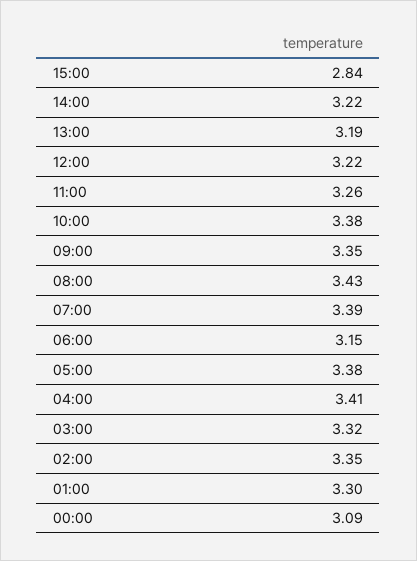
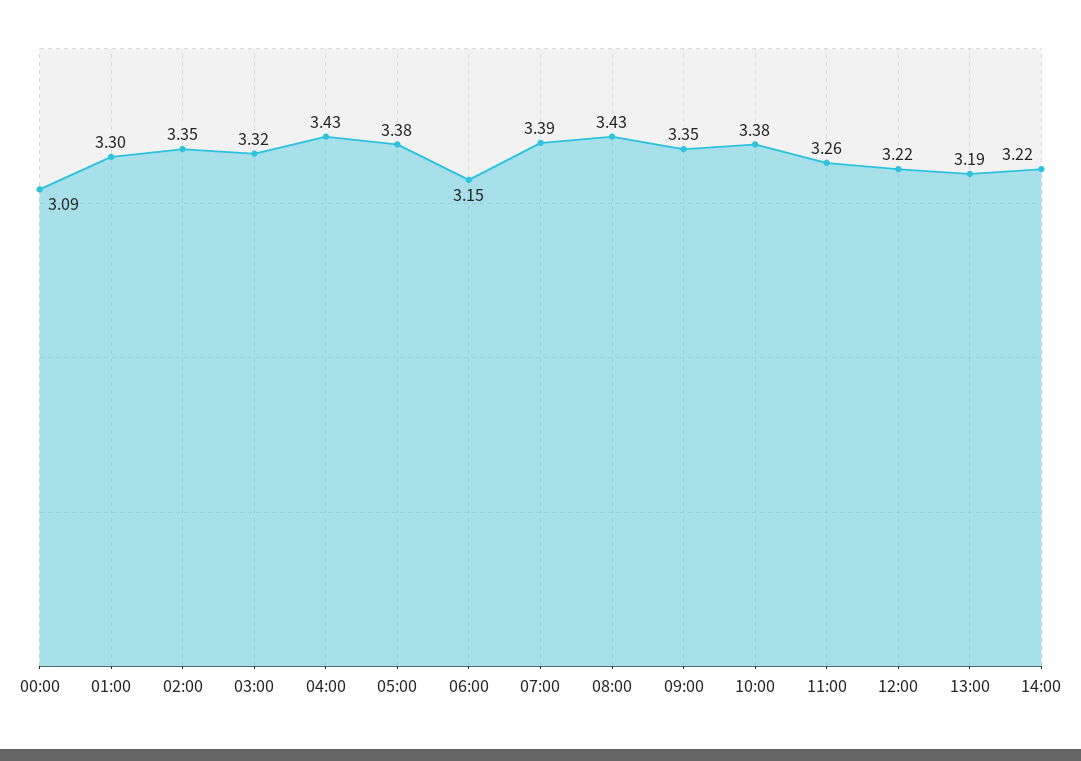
  {
-   "15:00": 2.84,
    "14:00": 3.22,
    "13:00": 3.19,
    "12:00": 3.22,
    "11:00": 3.26,
    "10:00": 3.38,
    "09:00": 3.35,
    "08:00": 3.43,
    "07:00": 3.39,
    "06:00": 3.15,
    "05:00": 3.38,
-   "04:00": 3.41,
+   "04:00": 3.43,
    "03:00": 3.32,
    "02:00": 3.35,
    "01:00": 3.3,
    "00:00": 3.09
  }

